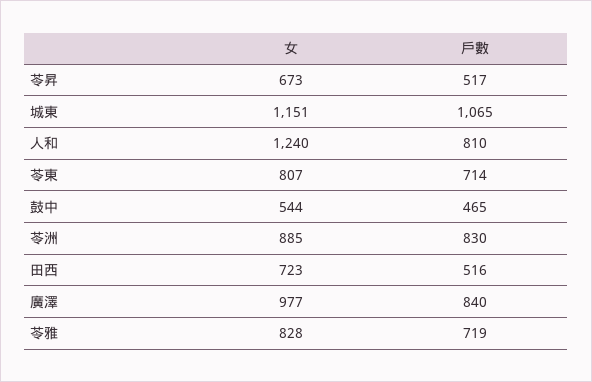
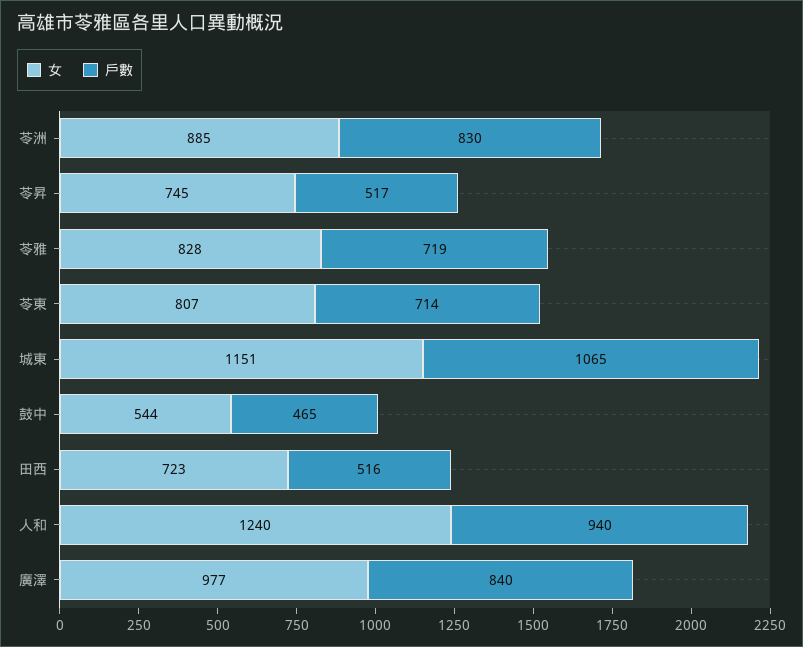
  {
    "女": {
-     "苓昇": 673,
+     "苓昇": 745,
      "城東": 1151,
      "人和": 1240,
      "苓東": 807,
      "鼓中": 544,
      "苓洲": 885,
      "田西": 723,
      "廣澤": 977,
      "苓雅": 828
    },
    "戶數": {
      "苓昇": 517,
      "城東": 1065,
-     "人和": 810,
+     "人和": 940,
      "苓東": 714,
      "鼓中": 465,
      "苓洲": 830,
      "田西": 516,
      "廣澤": 840,
      "苓雅": 719
    }
  }

